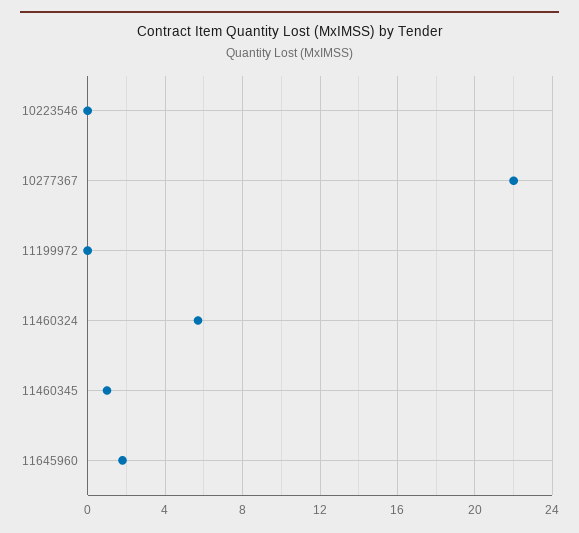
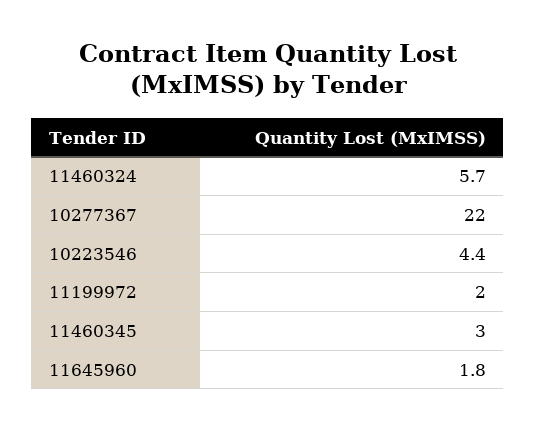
  {
-   "10223546": 0,
+   "10223546": 4.4,
    "10277367": 22,
-   "11199972": 0,
+   "11199972": 2,
    "11460324": 5.7,
-   "11460345": 1,
+   "11460345": 3,
    "11645960": 1.8
  }

